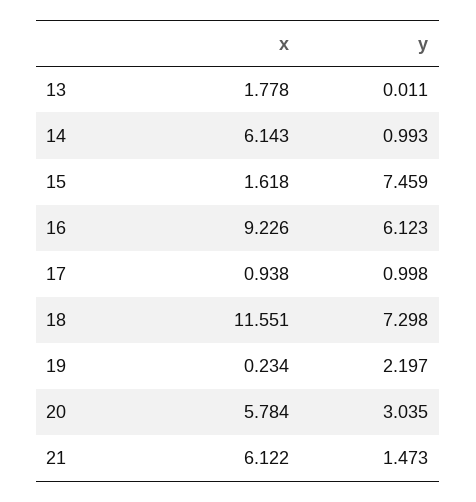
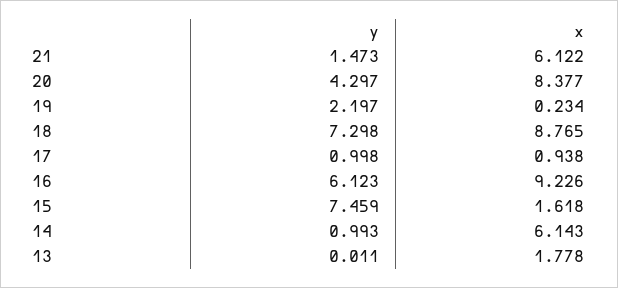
  {
    "x": {
      "13": 1.778,
      "14": 6.143,
      "15": 1.618,
      "16": 9.226,
      "17": 0.938,
-     "18": 11.551,
+     "18": 8.765,
      "19": 0.234,
-     "20": 5.784,
+     "20": 8.377,
      "21": 6.122
    },
    "y": {
      "13": 0.011,
      "14": 0.993,
      "15": 7.459,
      "16": 6.123,
      "17": 0.998,
      "18": 7.298,
      "19": 2.197,
-     "20": 3.035,
+     "20": 4.297,
      "21": 1.473
    }
  }

